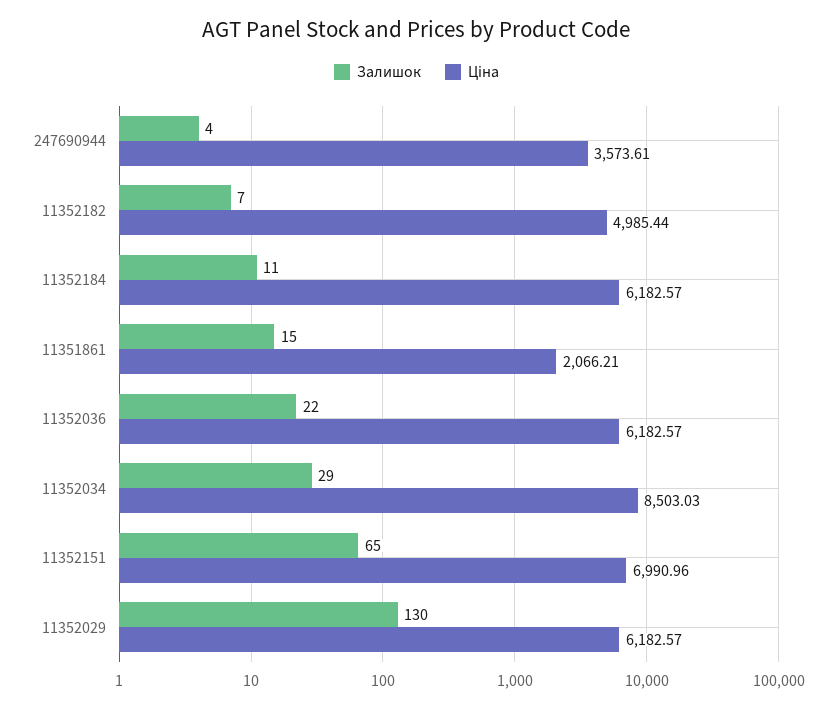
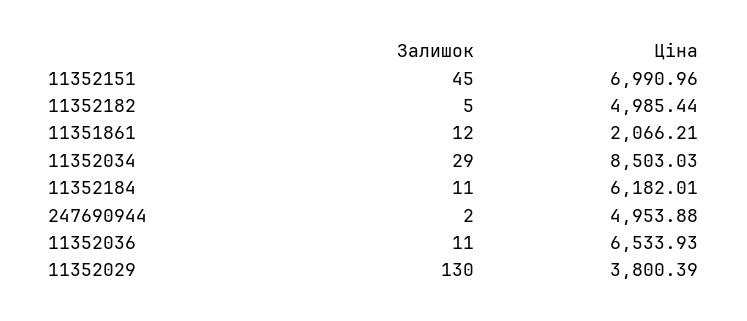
  {
    "Залишок": {
-     "247690944": 4,
+     "247690944": 2,
-     "11352182": 7,
+     "11352182": 5,
      "11352184": 11,
-     "11351861": 15,
+     "11351861": 12,
-     "11352036": 22,
+     "11352036": 11,
      "11352034": 29,
-     "11352151": 65,
+     "11352151": 45,
      "11352029": 130
    },
    "Ціна": {
-     "247690944": 3573.61,
+     "247690944": 4953.88,
      "11352182": 4985.44,
-     "11352184": 6182.57,
+     "11352184": 6182.01,
      "11351861": 2066.21,
-     "11352036": 6182.57,
+     "11352036": 6533.93,
      "11352034": 8503.03,
      "11352151": 6990.96,
-     "11352029": 6182.57
+     "11352029": 3800.39
    }
  }

